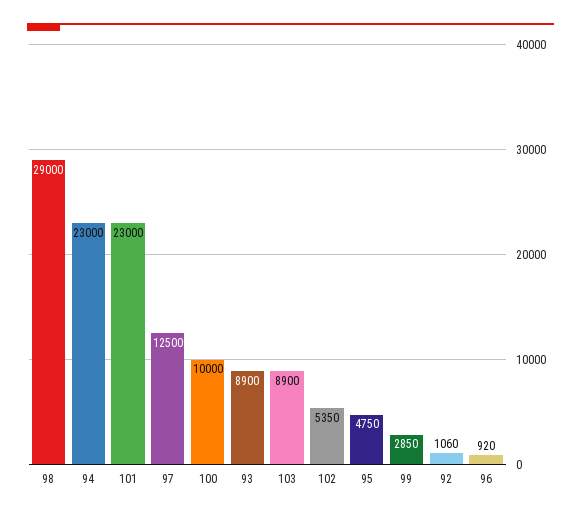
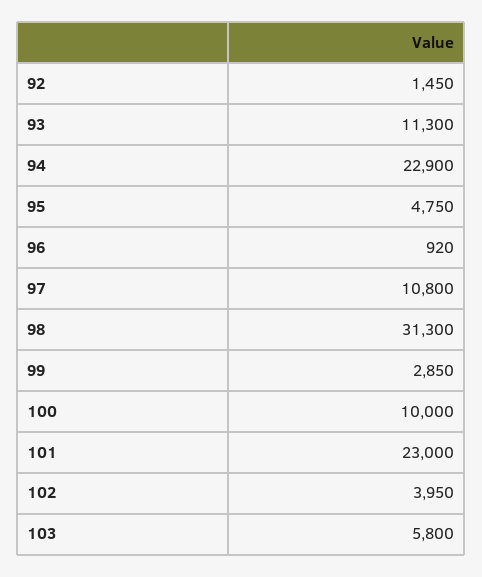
  {
-   "98": 29000,
+   "98": 31300,
-   "94": 23000,
+   "94": 22900,
    "101": 23000,
-   "97": 12500,
+   "97": 10800,
    "100": 10000,
-   "93": 8900,
+   "93": 11300,
-   "103": 8900,
+   "103": 5800,
-   "102": 5350,
+   "102": 3950,
    "95": 4750,
    "99": 2850,
-   "92": 1060,
+   "92": 1450,
    "96": 920
  }

